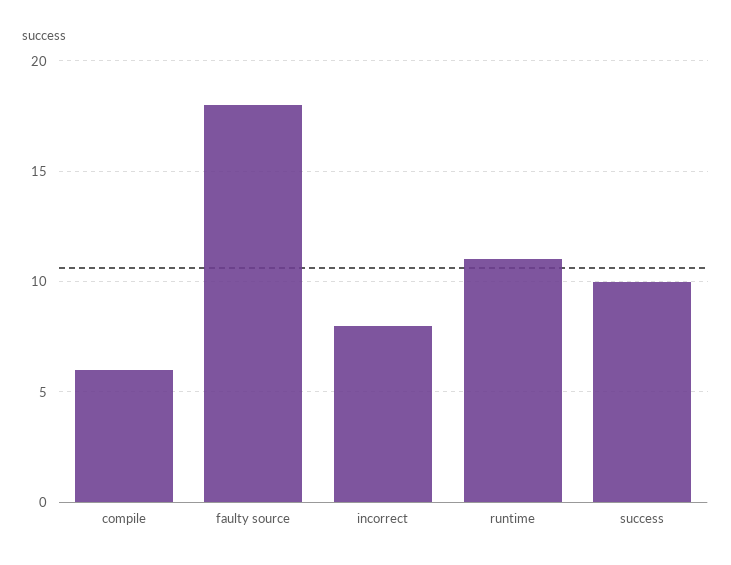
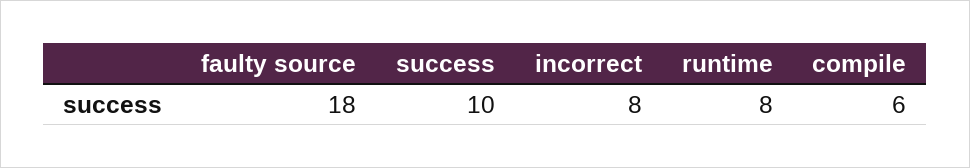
  {
    "compile": 6,
    "faulty source": 18,
    "incorrect": 8,
-   "runtime": 11,
+   "runtime": 8,
    "success": 10
  }

